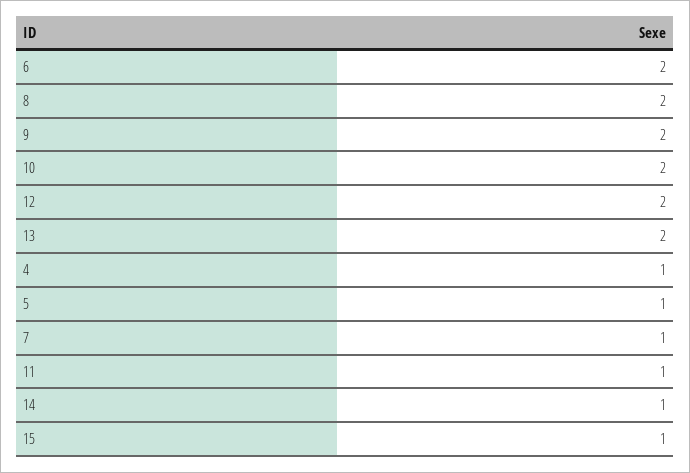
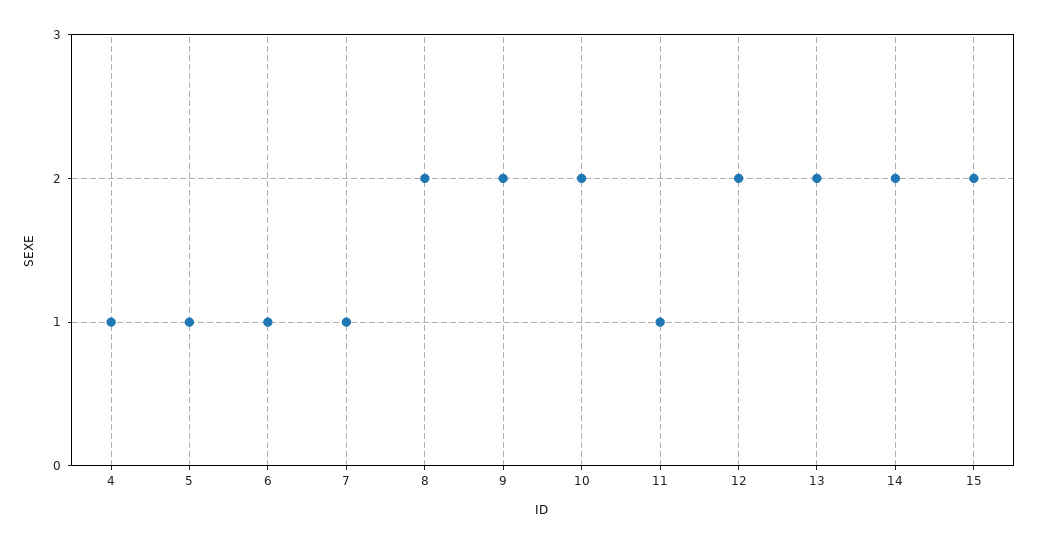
  {
-   "6": 2,
+   "6": 1,
    "8": 2,
    "9": 2,
    "10": 2,
    "12": 2,
    "13": 2,
    "4": 1,
    "5": 1,
    "7": 1,
    "11": 1,
-   "14": 1,
+   "14": 2,
-   "15": 1
+   "15": 2
  }

